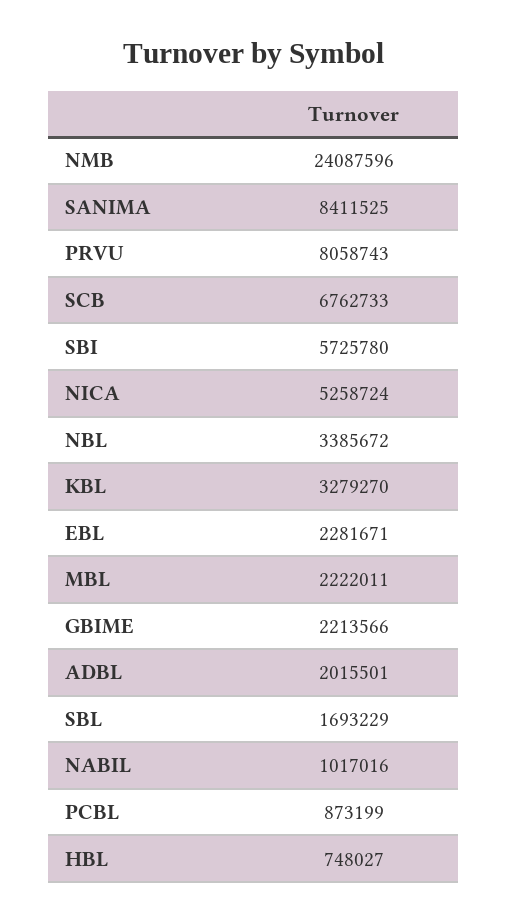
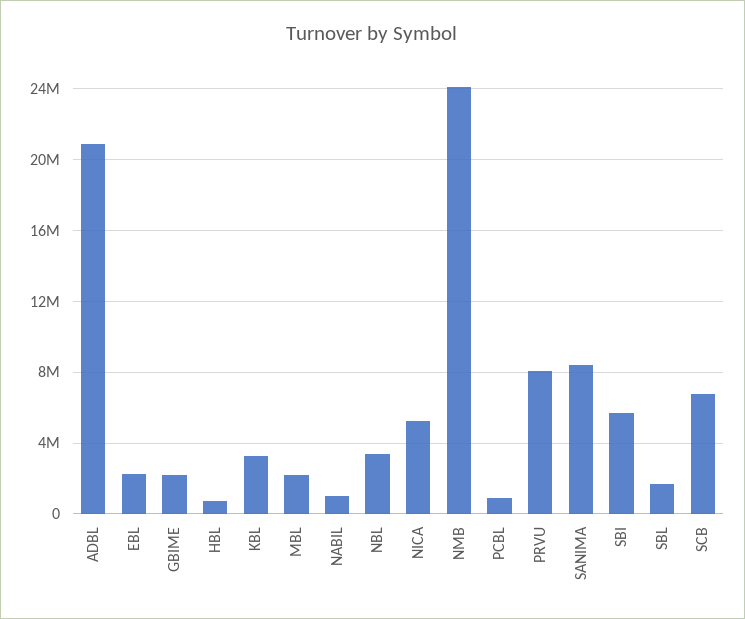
  {
    "NMB": 24087596,
    "SANIMA": 8411525,
    "PRVU": 8058743,
    "SCB": 6762733,
    "SBI": 5725780,
    "NICA": 5258724,
    "NBL": 3385672,
    "KBL": 3279270,
    "EBL": 2281671,
    "MBL": 2222011,
    "GBIME": 2213566,
-   "ADBL": 2015501,
+   "ADBL": 21000000,
    "SBL": 1693229,
    "NABIL": 1017016,
    "PCBL": 873199,
    "HBL": 748027
  }

